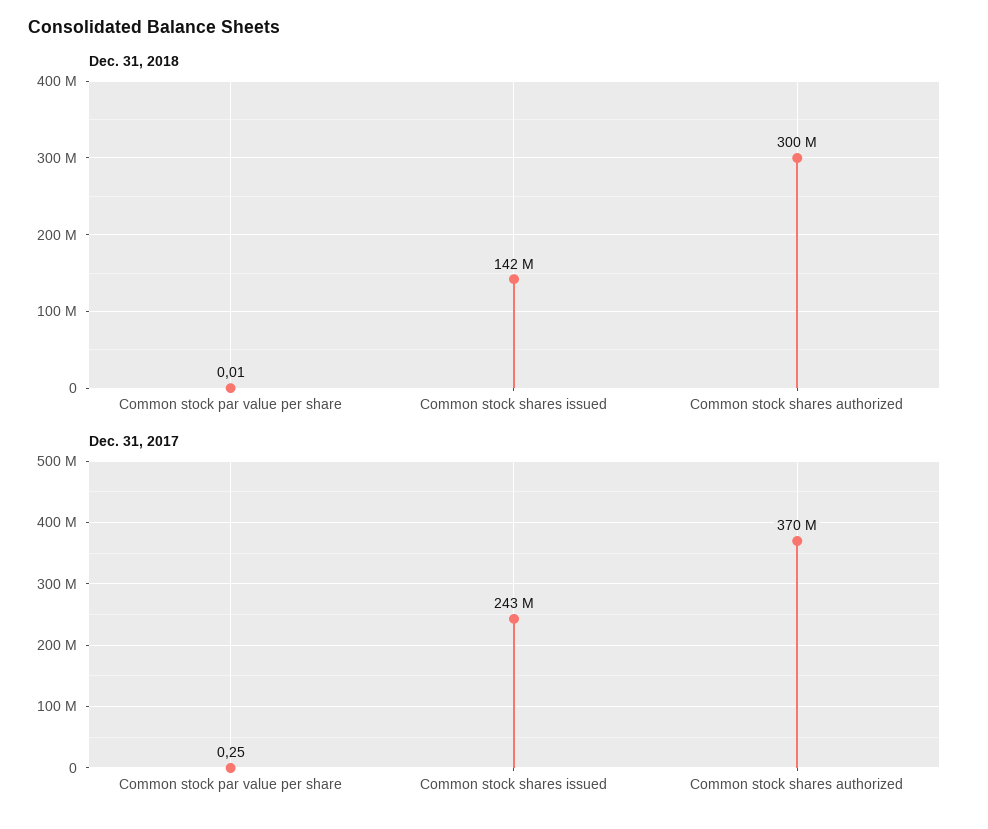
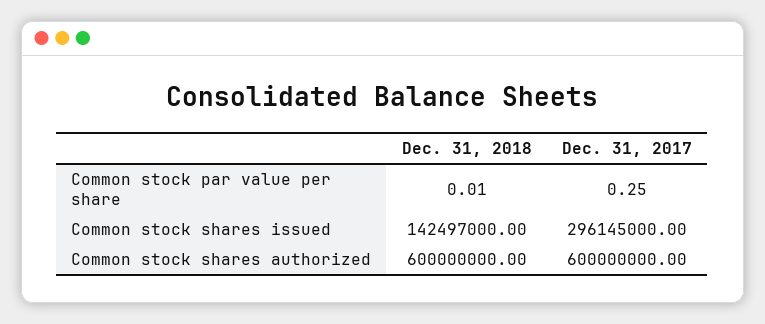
  {
    "Dec. 31, 2018": {
      "Common stock par value per share": 0.01,
      "Common stock shares issued": 142497000,
-     "Common stock shares authorized": 300000000
+     "Common stock shares authorized": 600000000
    },
    "Dec. 31, 2017": {
      "Common stock par value per share": 0.25,
-     "Common stock shares issued": 243000000,
+     "Common stock shares issued": 296145000,
-     "Common stock shares authorized": 370000000
+     "Common stock shares authorized": 600000000
    }
  }

